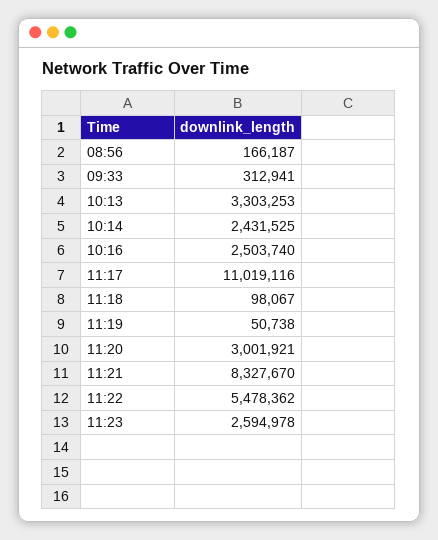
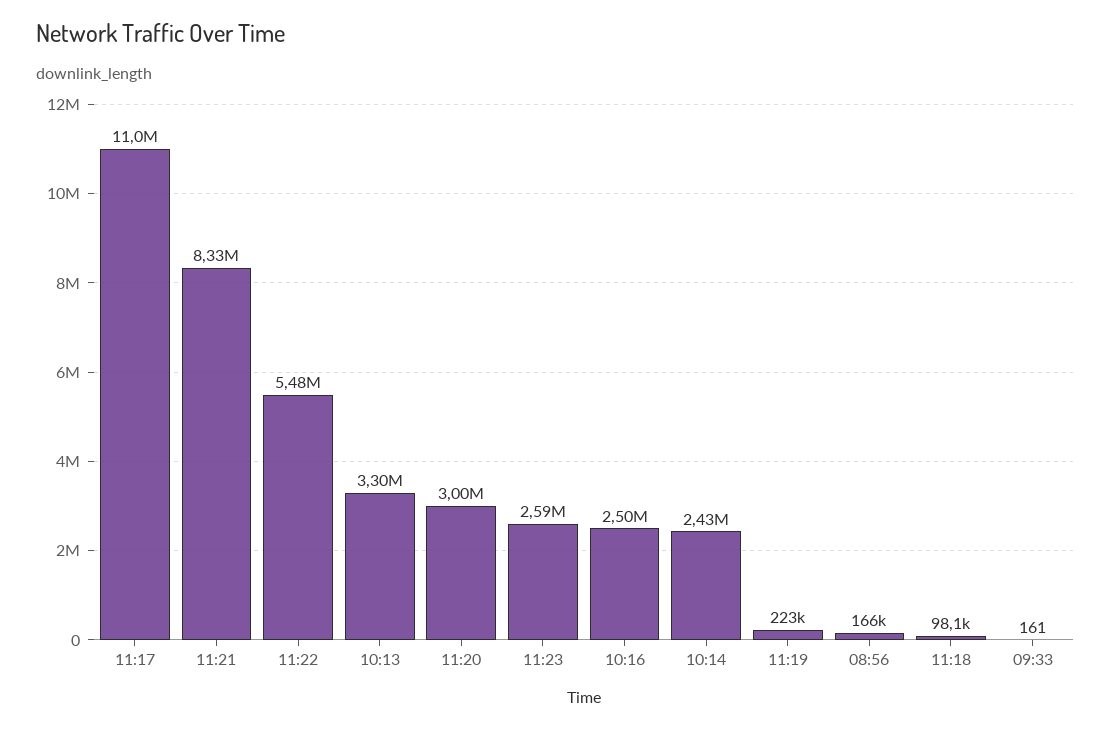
  {
    "08:56": 166187,
-   "09:33": 312941,
+   "09:33": 161,
    "10:13": 3303253,
    "10:14": 2431525,
    "10:16": 2503740,
    "11:17": 11019116,
    "11:18": 98067,
-   "11:19": 50738,
+   "11:19": 223000,
    "11:20": 3001921,
    "11:21": 8327670,
    "11:22": 5478362,
    "11:23": 2594978
  }

